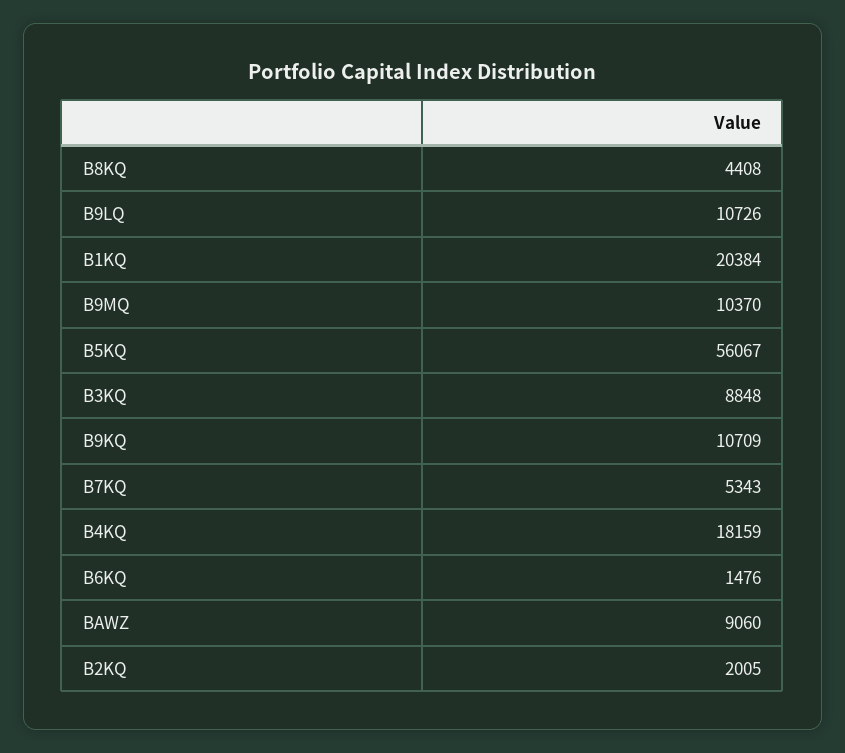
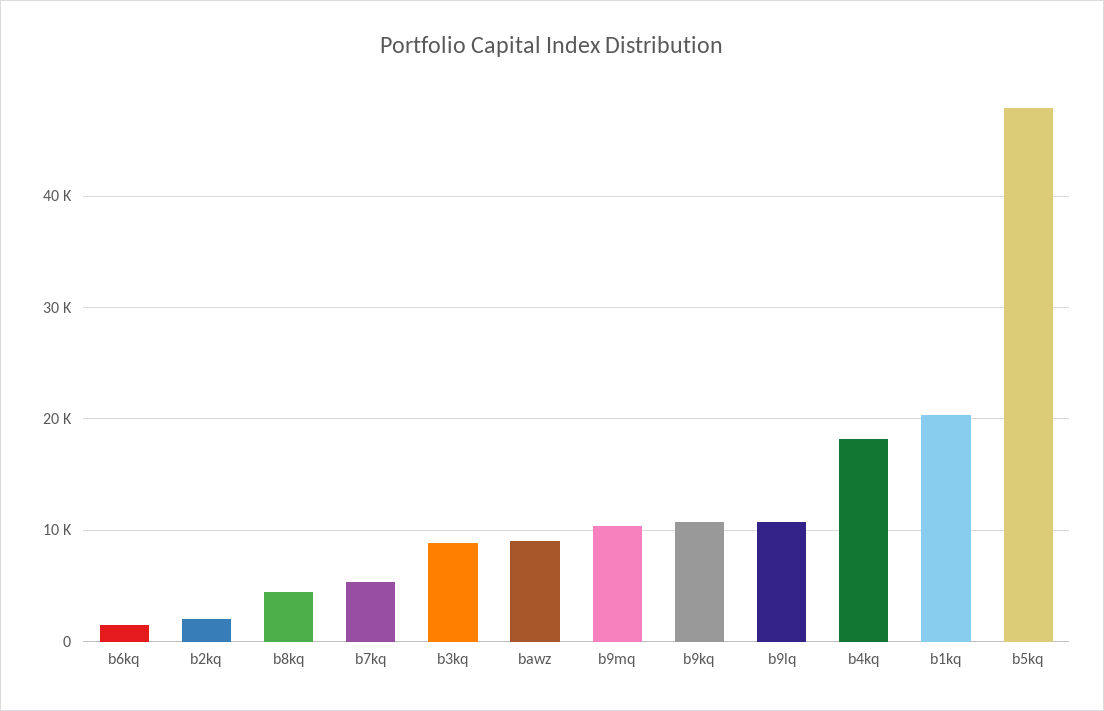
  {
    "B8KQ": 4408,
    "B9LQ": 10726,
    "B1KQ": 20384,
    "B9MQ": 10370,
-   "B5KQ": 56067,
+   "B5KQ": 48000,
    "B3KQ": 8848,
    "B9KQ": 10709,
    "B7KQ": 5343,
    "B4KQ": 18159,
    "B6KQ": 1476,
    "BAWZ": 9060,
    "B2KQ": 2005
  }

